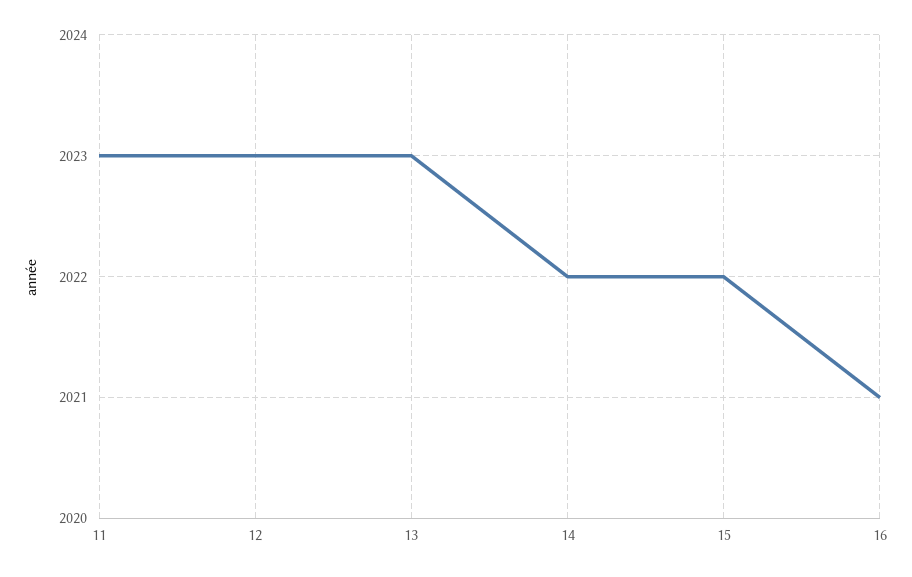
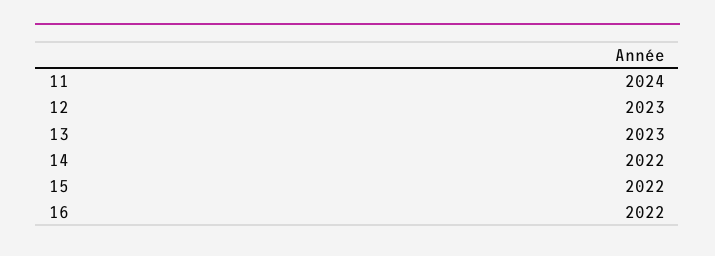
  {
-   "11": 2023,
+   "11": 2024,
    "12": 2023,
    "13": 2023,
    "14": 2022,
    "15": 2022,
-   "16": 2021
+   "16": 2022
  }

